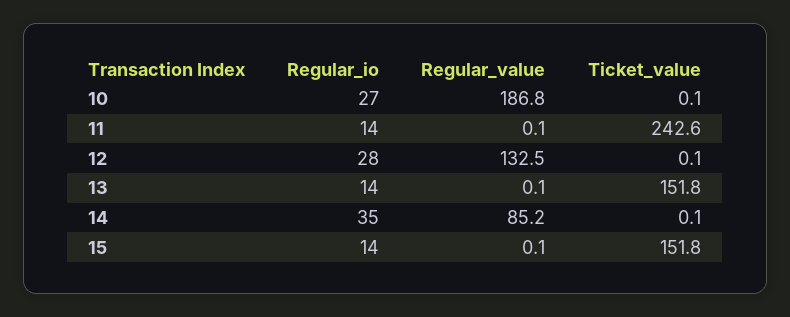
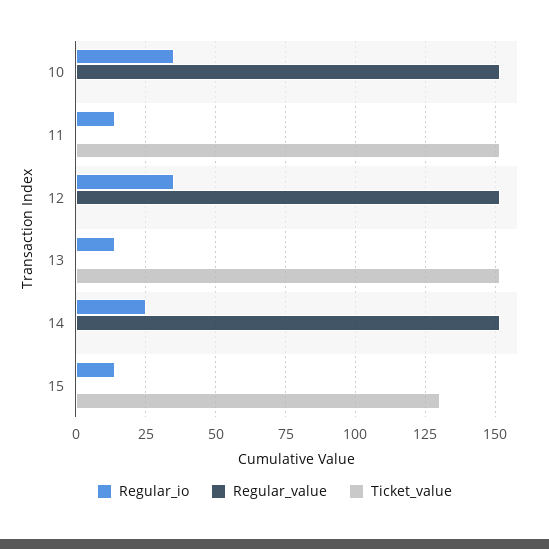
  {
    "Regular_io": {
-     "10": 27,
+     "10": 35,
      "11": 14,
-     "12": 28,
+     "12": 35,
      "13": 14,
-     "14": 35,
+     "14": 25,
      "15": 14
    },
    "Regular_value": {
-     "10": 186.8,
+     "10": 152.5,
      "11": 0.1,
-     "12": 132.5,
+     "12": 152.5,
      "13": 0.1,
-     "14": 85.2,
+     "14": 152.5,
      "15": 0.1
    },
    "Ticket_value": {
      "10": 0.1,
-     "11": 242.6,
+     "11": 152.5,
      "12": 0.1,
      "13": 151.8,
      "14": 0.1,
-     "15": 151.8
+     "15": 130
    }
  }

